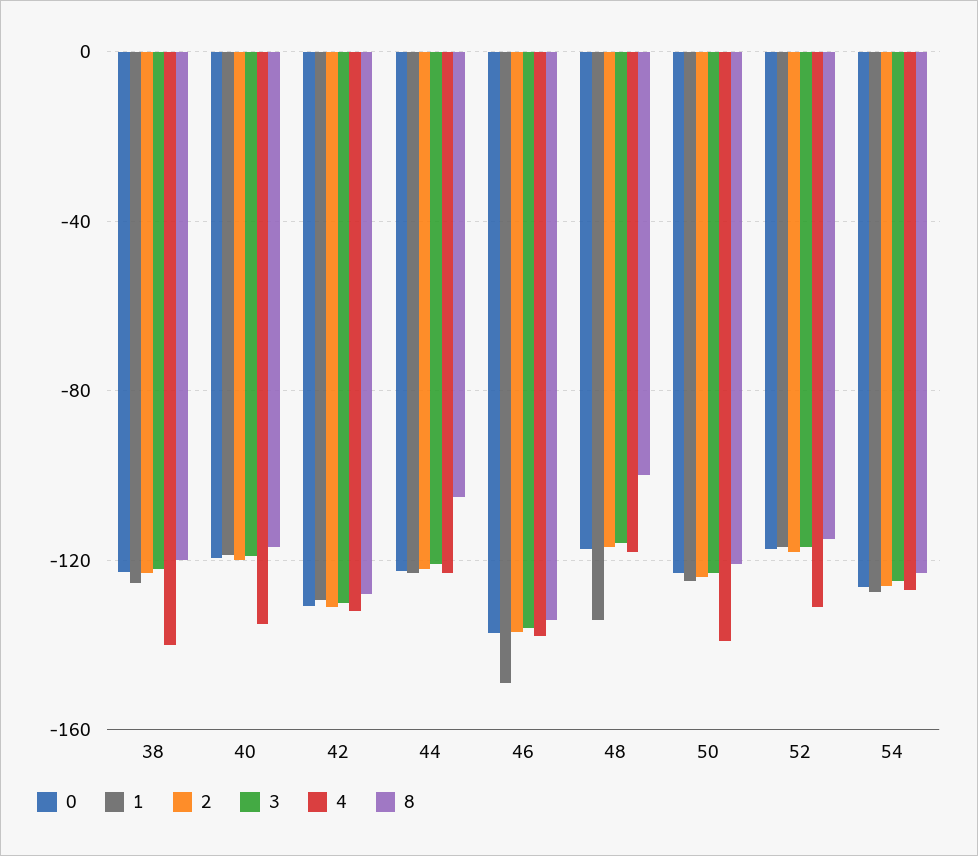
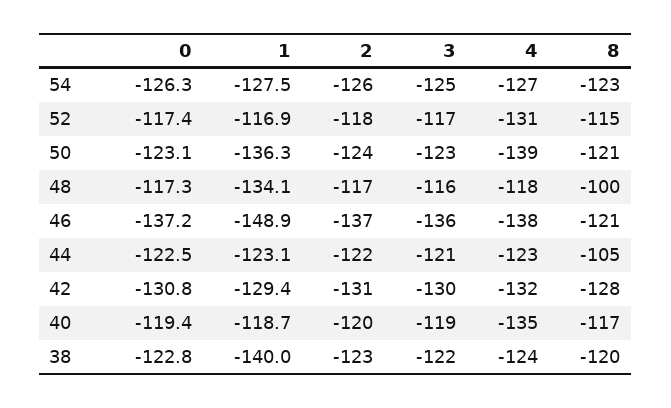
  {
    "0": {
      "38": -122.8,
      "40": -119.4,
      "42": -130.8,
      "44": -122.5,
      "46": -137.2,
      "48": -117.3,
      "50": -123.1,
      "52": -117.4,
      "54": -126.3
    },
    "1": {
-     "38": -125,
+     "38": -140,
      "40": -118.7,
      "42": -129.4,
      "44": -123.1,
      "46": -148.9,
      "48": -134.1,
-     "50": -125,
+     "50": -136.3,
      "52": -116.9,
      "54": -127.5
    },
    "2": {
      "38": -123,
      "40": -120,
      "42": -131,
      "44": -122,
      "46": -137,
      "48": -117,
      "50": -124,
      "52": -118,
      "54": -126
    },
    "3": {
      "38": -122,
      "40": -119,
      "42": -130,
      "44": -121,
      "46": -136,
      "48": -116,
      "50": -123,
      "52": -117,
      "54": -125
    },
    "4": {
-     "38": -140,
+     "38": -124,
      "40": -135,
      "42": -132,
      "44": -123,
      "46": -138,
      "48": -118,
      "50": -139,
      "52": -131,
      "54": -127
    },
    "8": {
      "38": -120,
      "40": -117,
      "42": -128,
      "44": -105,
-     "46": -135,
+     "46": -121,
      "48": -100,
      "50": -121,
      "52": -115,
      "54": -123
    }
  }

